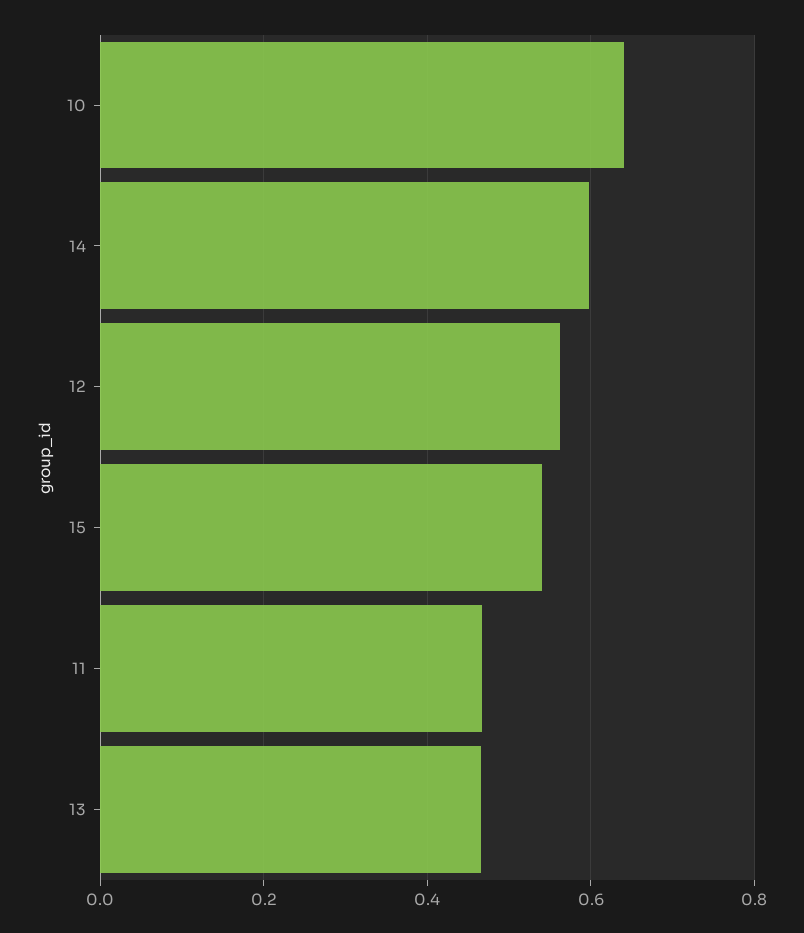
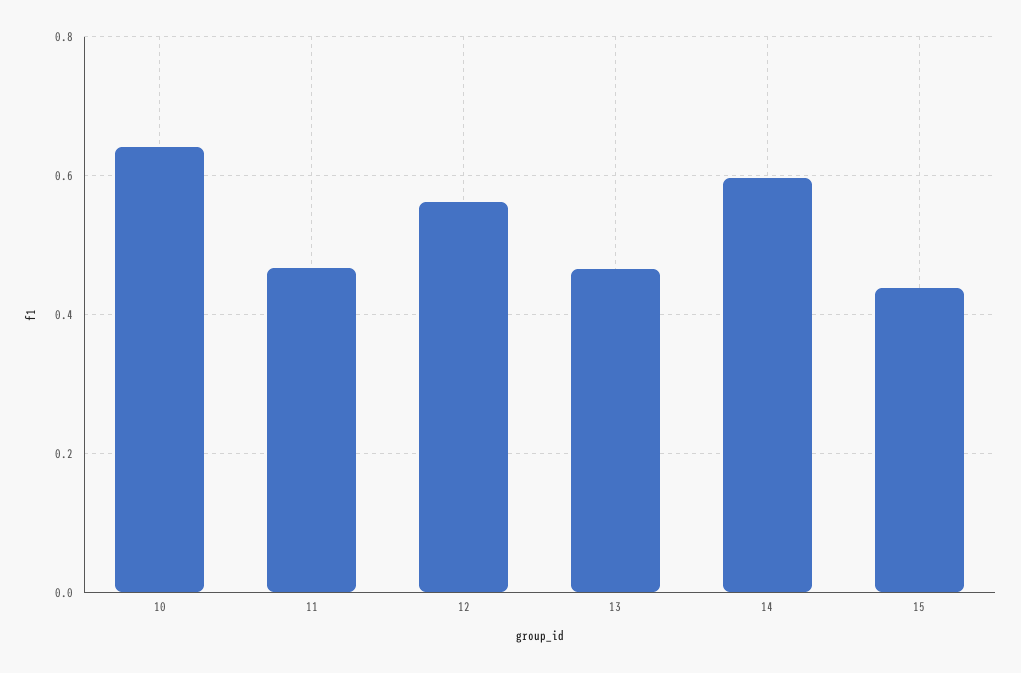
  {
    "10": 0.64,
    "14": 0.6,
    "12": 0.56,
-   "15": 0.54,
+   "15": 0.44,
    "11": 0.46,
    "13": 0.46
  }

